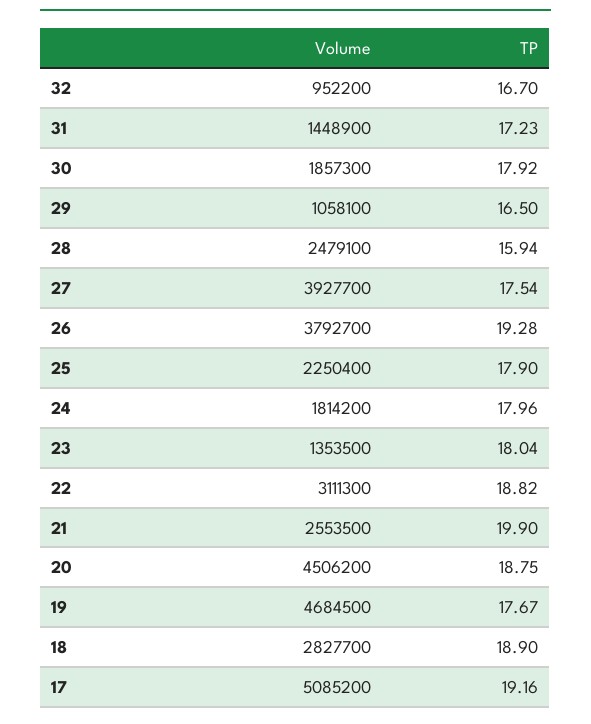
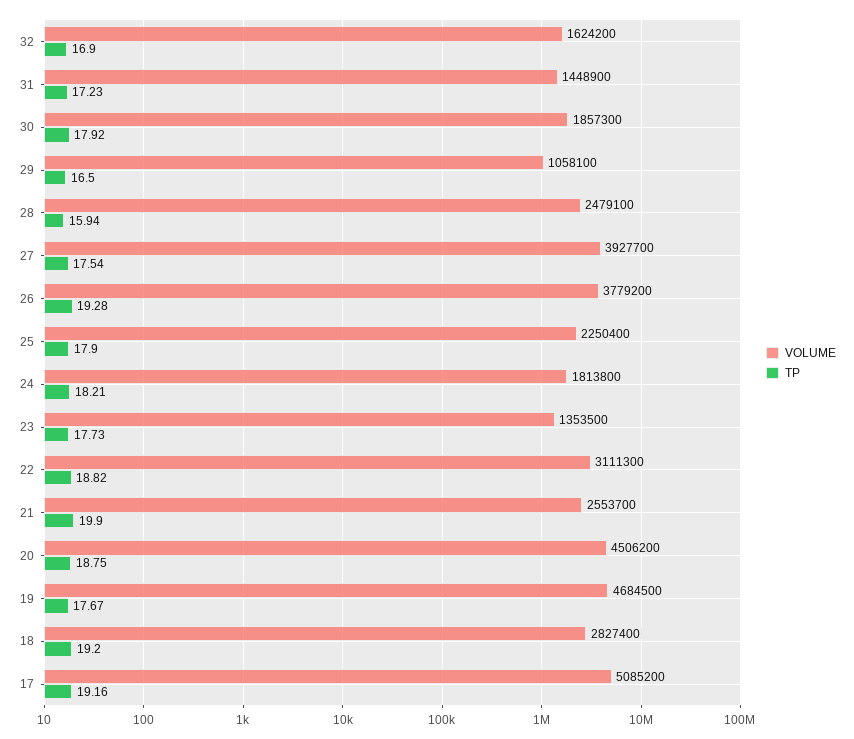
  {
    "Volume": {
-     "32": 952200,
+     "32": 1624200,
      "31": 1448900,
      "30": 1857300,
      "29": 1058100,
      "28": 2479100,
      "27": 3927700,
-     "26": 3792700,
+     "26": 3779200,
      "25": 2250400,
-     "24": 1814200,
+     "24": 1813800,
      "23": 1353500,
      "22": 3111300,
-     "21": 2553500,
+     "21": 2553700,
      "20": 4506200,
      "19": 4684500,
-     "18": 2827700,
+     "18": 2827400,
      "17": 5085200
    },
    "TP": {
-     "32": 16.7,
+     "32": 16.9,
      "31": 17.23,
      "30": 17.92,
      "29": 16.5,
      "28": 15.94,
      "27": 17.54,
      "26": 19.28,
      "25": 17.9,
-     "24": 17.96,
+     "24": 18.21,
-     "23": 18.04,
+     "23": 17.73,
      "22": 18.82,
      "21": 19.9,
      "20": 18.75,
      "19": 17.67,
-     "18": 18.9,
+     "18": 19.2,
      "17": 19.16
    }
  }

